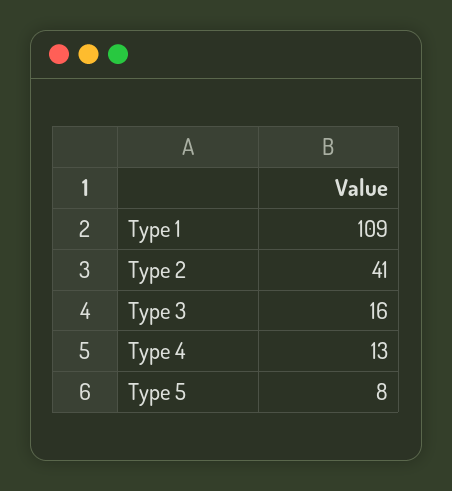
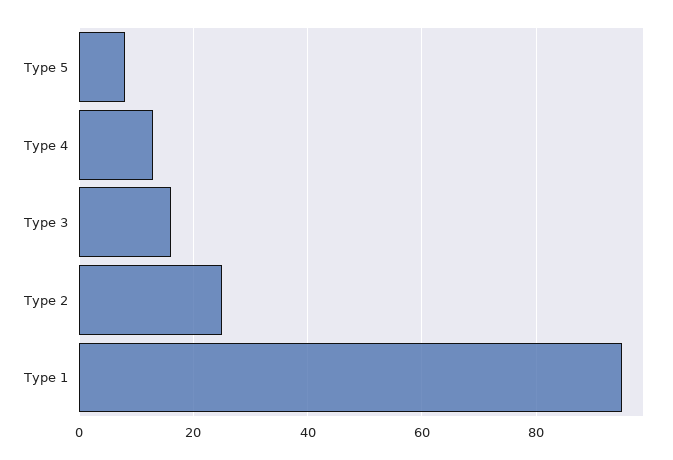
  {
-   "Type 1": 109,
+   "Type 1": 95,
-   "Type 2": 41,
+   "Type 2": 25,
    "Type 3": 16,
    "Type 4": 13,
    "Type 5": 8
  }

